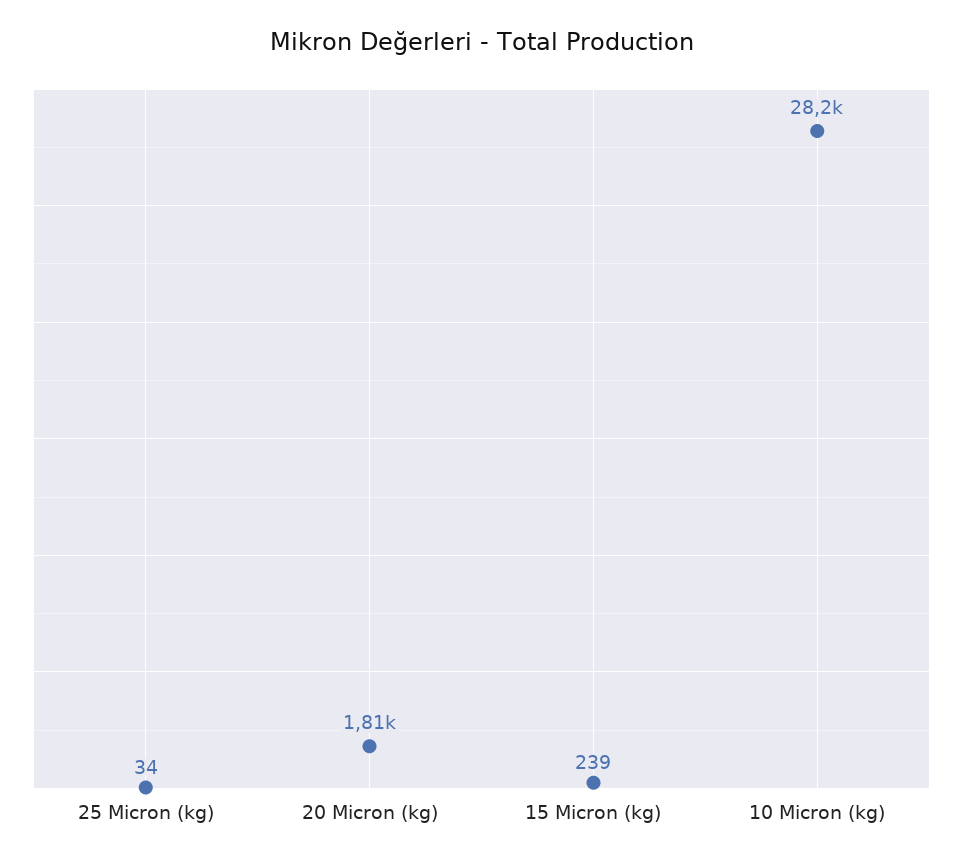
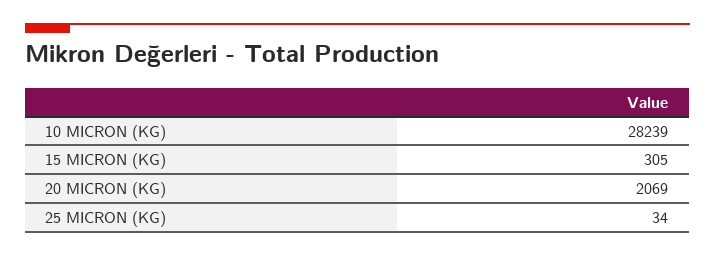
  {
    "25 Micron (kg)": 34,
-   "20 Micron (kg)": 1810,
+   "20 Micron (kg)": 2069,
-   "15 Micron (kg)": 239,
+   "15 Micron (kg)": 305,
    "10 Micron (kg)": 28239
  }

